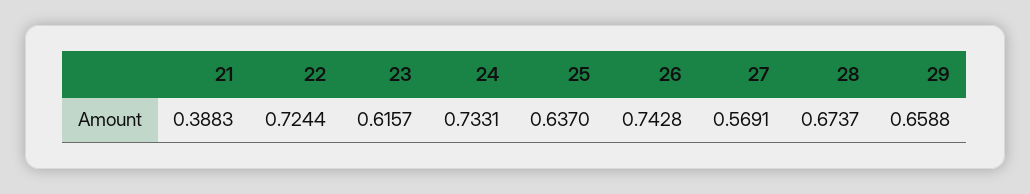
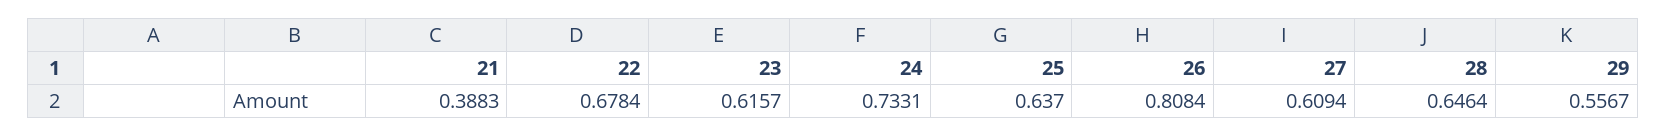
  {
    "21": 0.3883,
-   "22": 0.7244,
+   "22": 0.6784,
    "23": 0.6157,
    "24": 0.7331,
    "25": 0.637,
-   "26": 0.7428,
+   "26": 0.8084,
-   "27": 0.5691,
+   "27": 0.6094,
-   "28": 0.6737,
+   "28": 0.6464,
-   "29": 0.6588
+   "29": 0.5567
  }

